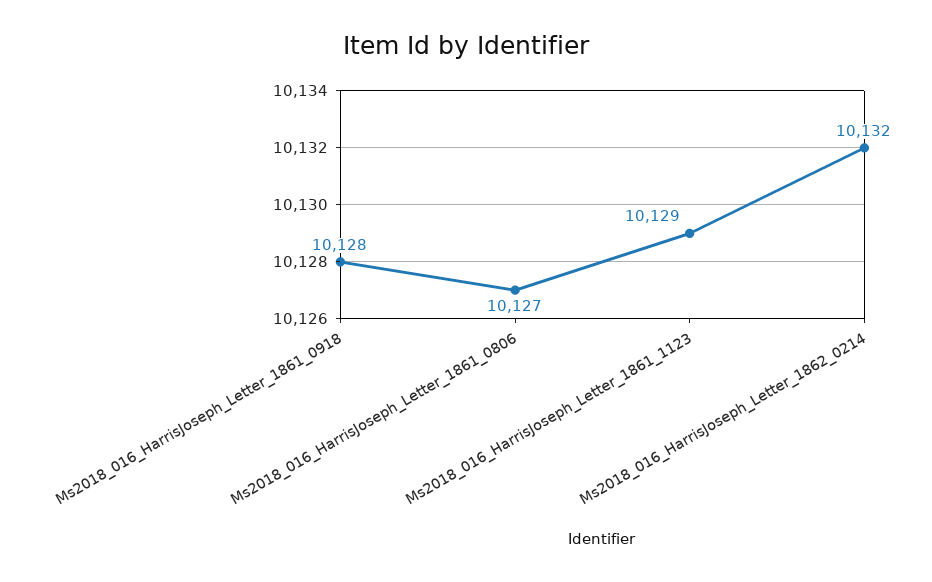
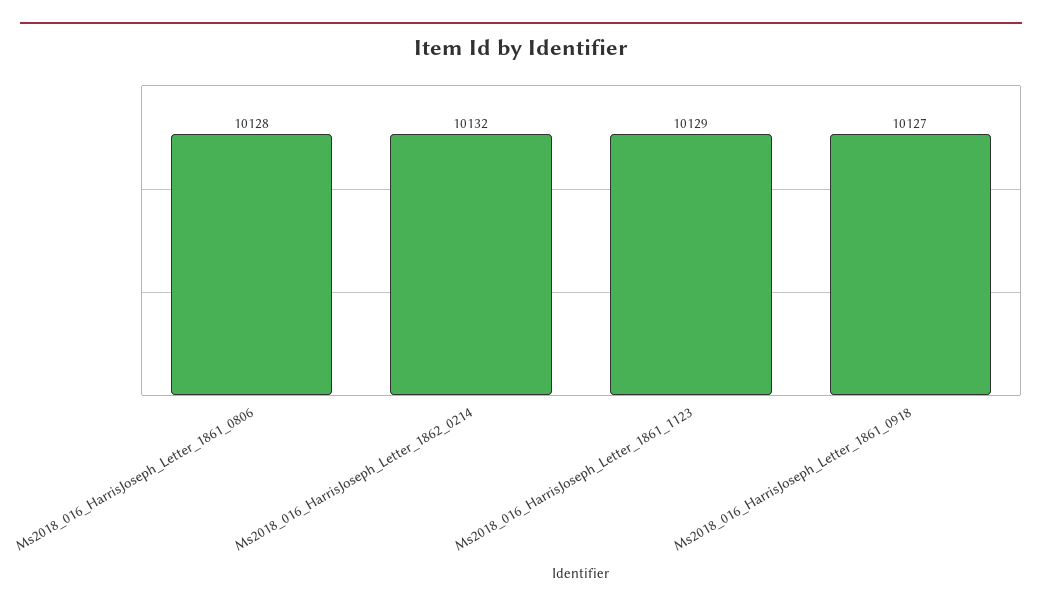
  {
-   "Ms2018_016_HarrisJoseph_Letter_1861_0918": 10128,
+   "Ms2018_016_HarrisJoseph_Letter_1861_0918": 10127,
-   "Ms2018_016_HarrisJoseph_Letter_1861_0806": 10127,
+   "Ms2018_016_HarrisJoseph_Letter_1861_0806": 10128,
    "Ms2018_016_HarrisJoseph_Letter_1861_1123": 10129,
    "Ms2018_016_HarrisJoseph_Letter_1862_0214": 10132
  }

